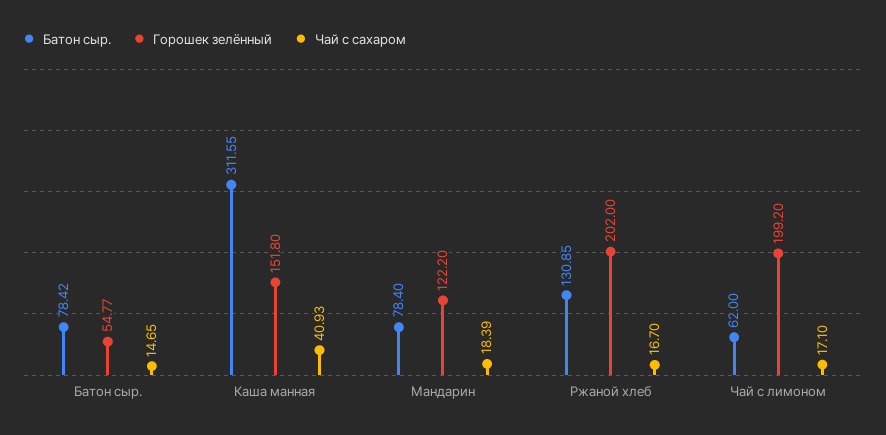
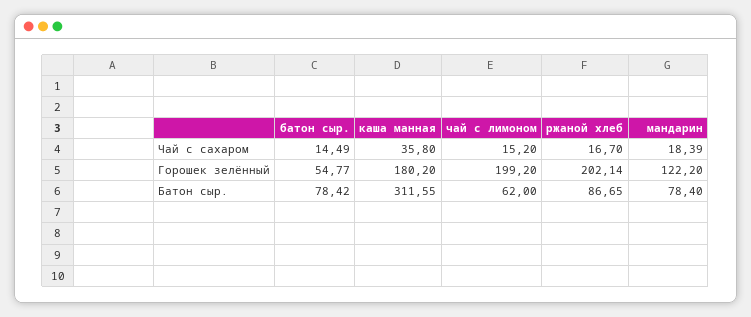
  {
    "Батон сыр.": {
      "Батон сыр.": 78.42,
      "Каша манная": 311.55,
      "Мандарин": 78.4,
-     "Ржаной хлеб": 130.85,
+     "Ржаной хлеб": 86.65,
      "Чай с лимоном": 62
    },
    "Горошек зелённый": {
      "Батон сыр.": 54.77,
-     "Каша манная": 151.8,
+     "Каша манная": 180.2,
      "Мандарин": 122.2,
-     "Ржаной хлеб": 202,
+     "Ржаной хлеб": 202.14,
      "Чай с лимоном": 199.2
    },
    "Чай с сахаром": {
-     "Батон сыр.": 14.65,
+     "Батон сыр.": 14.49,
-     "Каша манная": 40.93,
+     "Каша манная": 35.8,
      "Мандарин": 18.39,
      "Ржаной хлеб": 16.7,
-     "Чай с лимоном": 17.1
+     "Чай с лимоном": 15.2
    }
  }

